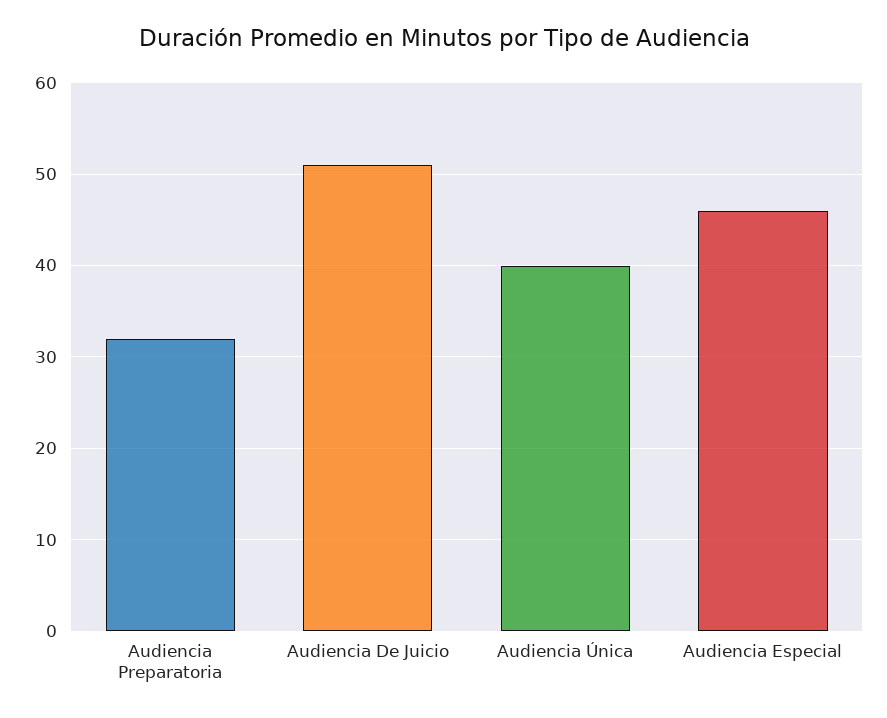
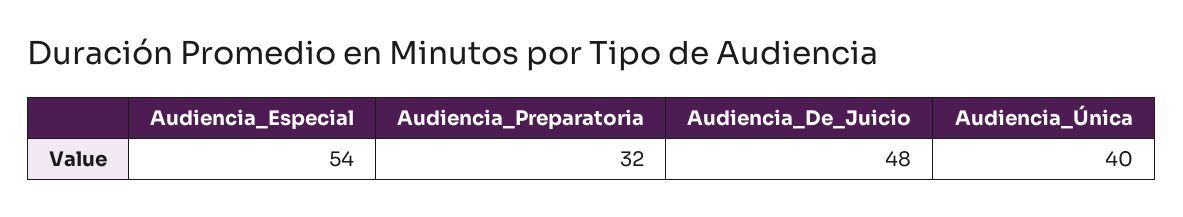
  {
    "Audiencia Preparatoria": 32,
-   "Audiencia De Juicio": 51,
+   "Audiencia De Juicio": 48,
    "Audiencia Única": 40,
-   "Audiencia Especial": 46
+   "Audiencia Especial": 54
  }

